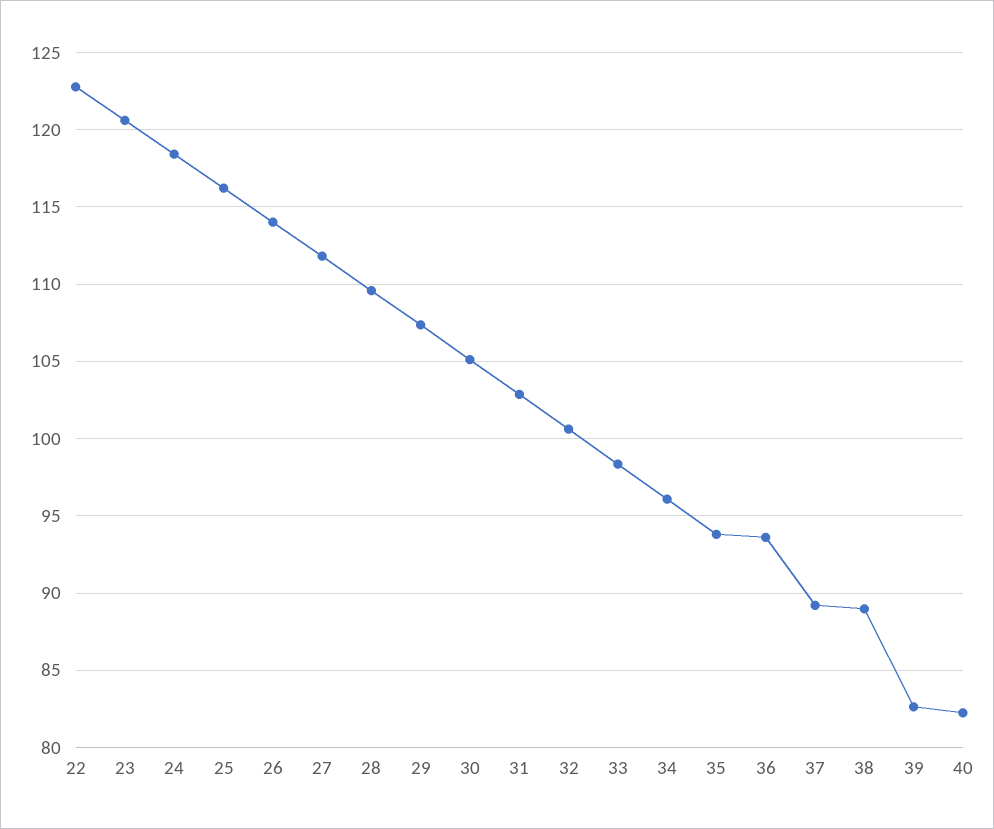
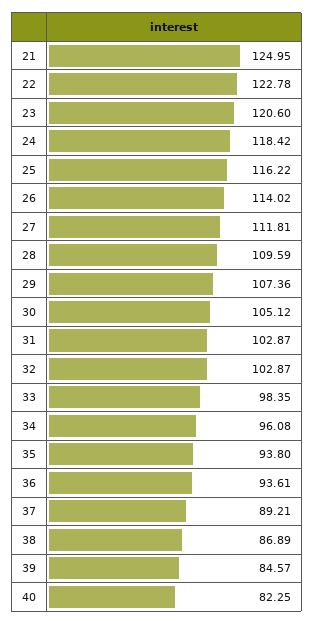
  {
    "22": 122.78,
    "23": 120.6,
    "24": 118.42,
    "25": 116.22,
    "26": 114.02,
    "27": 111.81,
    "28": 109.59,
    "29": 107.36,
    "30": 105.12,
    "31": 102.87,
-   "32": 100.5,
+   "32": 102.87,
    "33": 98.35,
    "34": 96.08,
    "35": 93.8,
    "36": 93.61,
    "37": 89.21,
-   "38": 89,
+   "38": 86.89,
-   "39": 82.5,
+   "39": 84.57,
-   "40": 82.25
+   "40": 82.25,
+   "21": 124.95
  }

